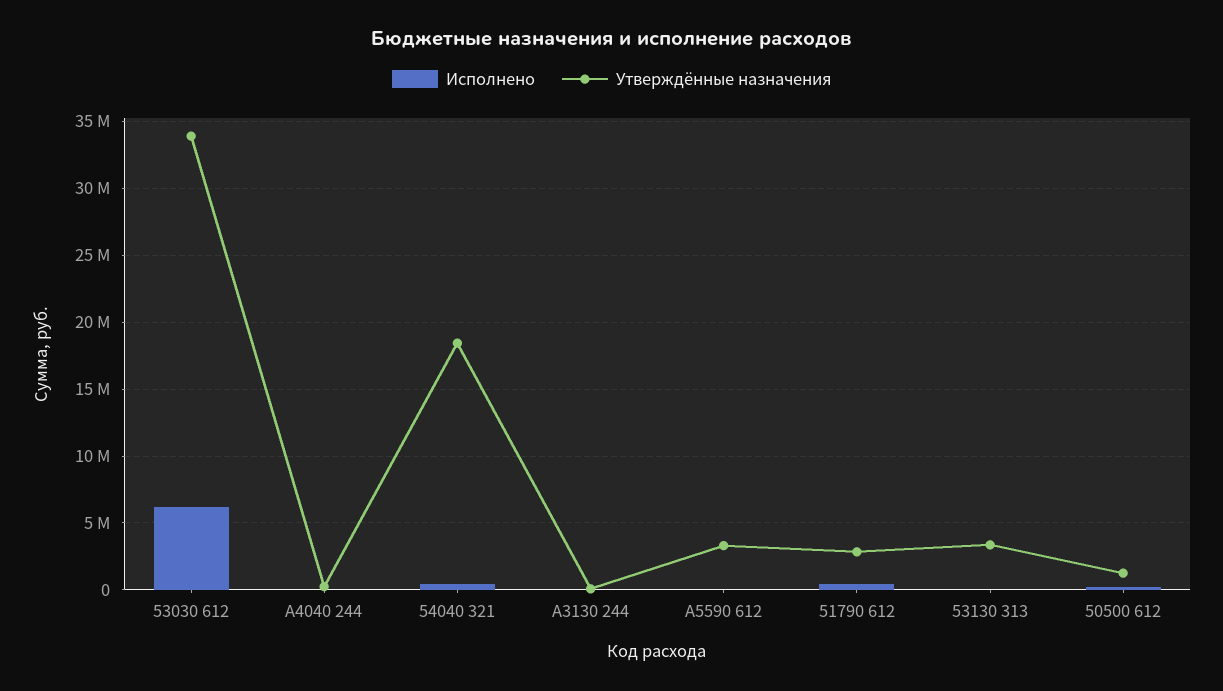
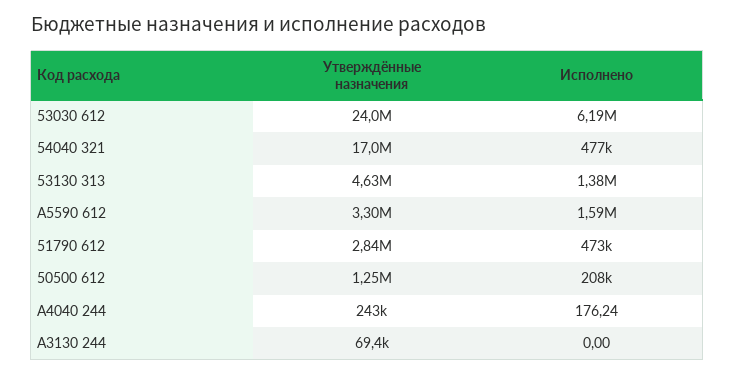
  {
    "Исполнено": {
      "53030 612": 6190000,
      "А4040 244": 176.24,
      "54040 321": 477000,
      "А3130 244": 0,
-     "А5590 612": 0,
+     "А5590 612": 1590000,
      "51790 612": 473000,
-     "53130 313": 0,
+     "53130 313": 1380000,
      "50500 612": 208000
    },
    "Утверждённые назначения": {
-     "53030 612": 34000000,
+     "53030 612": 24000000,
      "А4040 244": 243000,
-     "54040 321": 18500000,
+     "54040 321": 17000000,
      "А3130 244": 69400,
      "А5590 612": 3300000,
      "51790 612": 2840000,
-     "53130 313": 3500000,
+     "53130 313": 4630000,
      "50500 612": 1250000
    }
  }

